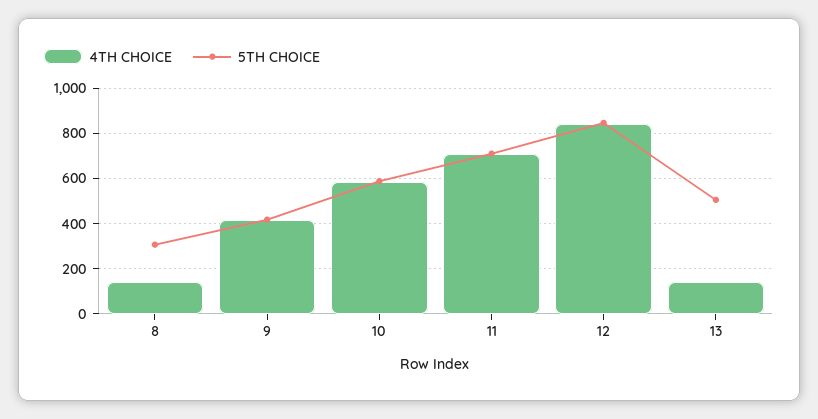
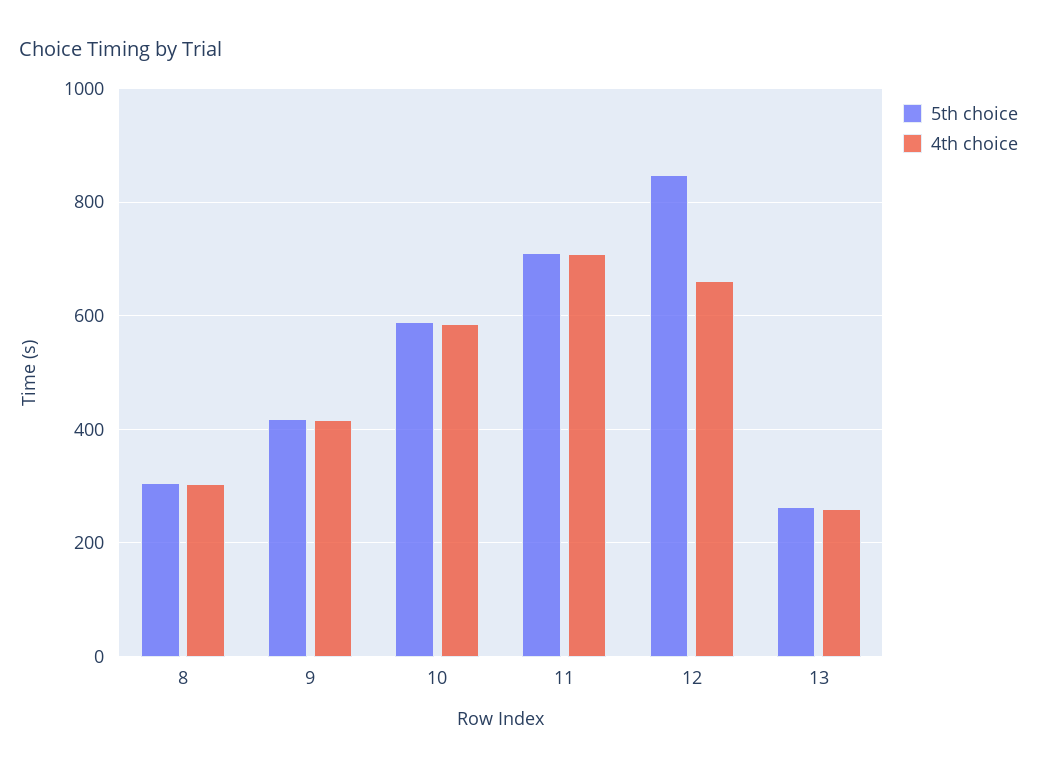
  {
    "4TH CHOICE": {
-     "8": 150,
+     "8": 300,
      "9": 420,
      "10": 580,
      "11": 700,
-     "12": 850,
+     "12": 660,
-     "13": 150
+     "13": 260
    },
    "5TH CHOICE": {
      "8": 300,
      "9": 420,
      "10": 580,
      "11": 720,
      "12": 840,
-     "13": 500
+     "13": 260
    }
  }

